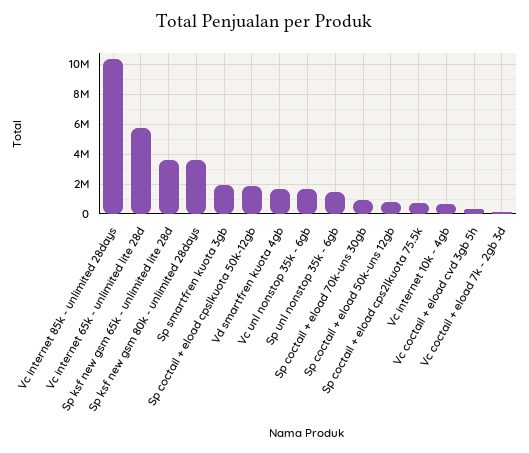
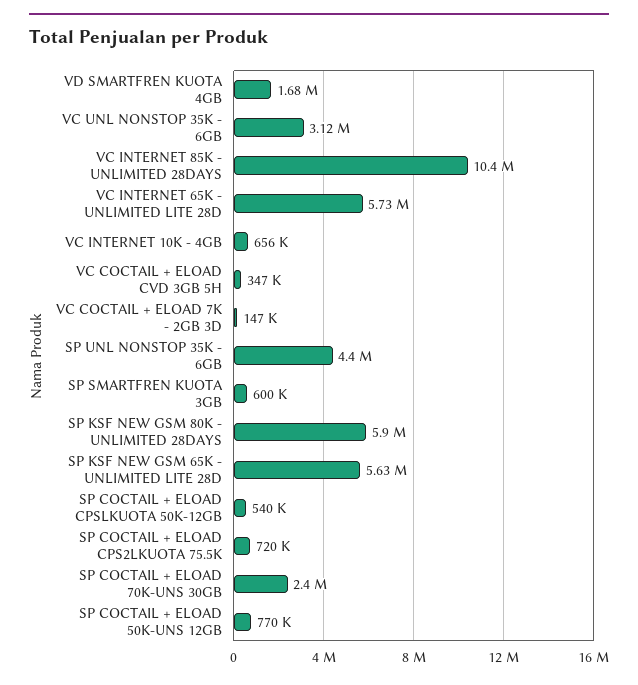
  {
    "Vc internet 85k - unlimited 28days": 10400000,
    "Vc internet 65k - unlimited lite 28d": 5730000,
-   "Sp ksf new gsm 65k - unlimited lite 28d": 3500000,
+   "Sp ksf new gsm 65k - unlimited lite 28d": 5630000,
-   "Sp ksf new gsm 80k - unlimited 28days": 3500000,
+   "Sp ksf new gsm 80k - unlimited 28days": 5900000,
-   "Sp smartfren kuota 3gb": 2000000,
+   "Sp smartfren kuota 3gb": 600000,
-   "Sp coctail + eload cpslkuota 50k-12gb": 2000000,
+   "Sp coctail + eload cpslkuota 50k-12gb": 540000,
    "Vd smartfren kuota 4gb": 1680000,
-   "Vc unl nonstop 35k - 6gb": 1500000,
+   "Vc unl nonstop 35k - 6gb": 3120000,
-   "Sp unl nonstop 35k - 6gb": 1500000,
+   "Sp unl nonstop 35k - 6gb": 4400000,
-   "Sp coctail + eload 70k-uns 30gb": 1000000,
+   "Sp coctail + eload 70k-uns 30gb": 2400000,
    "Sp coctail + eload 50k-uns 12gb": 770000,
    "Sp coctail + eload cps2lkuota 75.5k": 720000,
    "Vc internet 10k - 4gb": 656000,
    "Vc coctail + eload cvd 3gb 5h": 347000,
    "Vc coctail + eload 7k - 2gb 3d": 147000
  }

